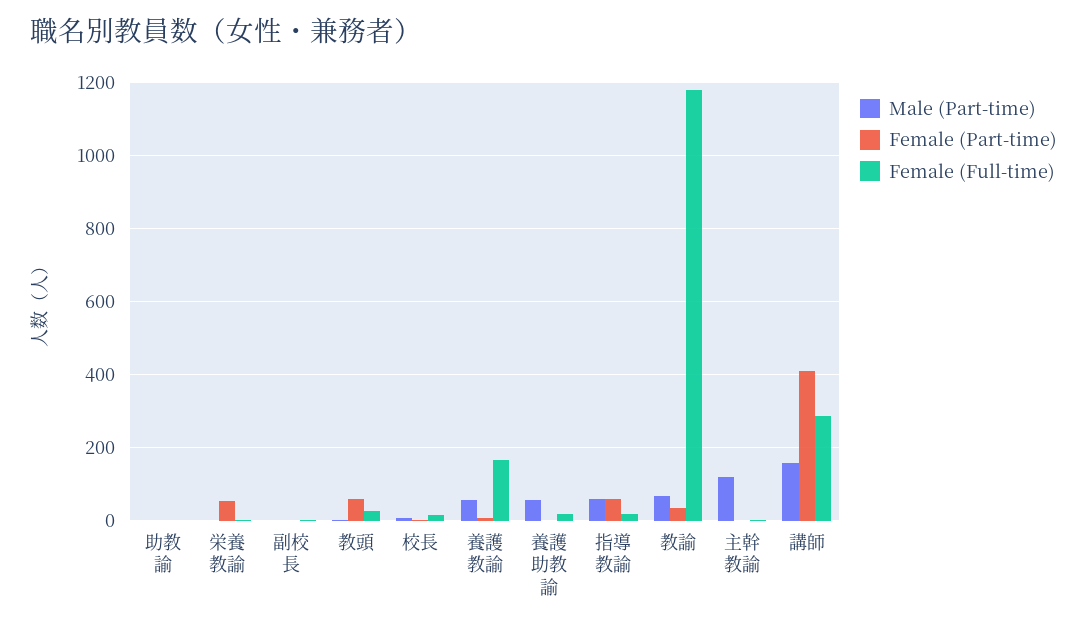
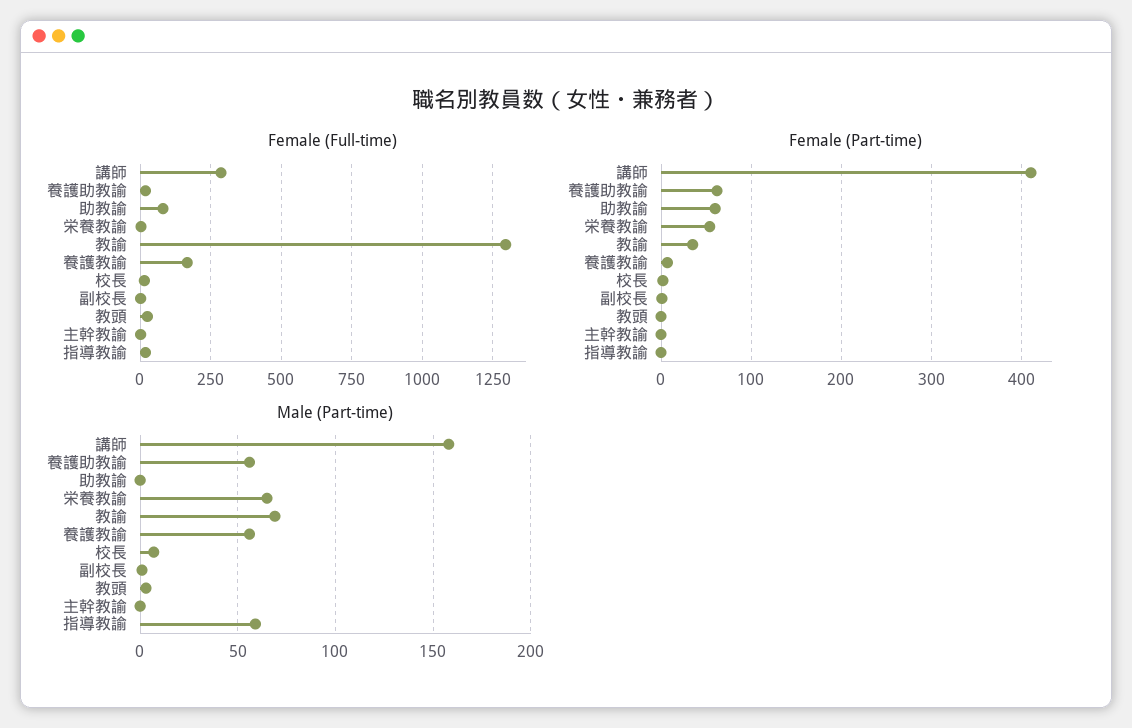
  {
    "Male (Part-time)": {
      "助教諭": 0,
-     "栄養教諭": 0,
+     "栄養教諭": 65,
      "副校長": 0,
      "教頭": 5,
      "校長": 5,
      "養護教諭": 55,
      "養護助教諭": 55,
      "指導教諭": 60,
      "教諭": 70,
-     "主幹教諭": 120,
+     "主幹教諭": 0,
      "講師": 160
    },
    "Female (Part-time)": {
-     "助教諭": 0,
+     "助教諭": 60,
      "栄養教諭": 50,
      "副校長": 0,
-     "教頭": 60,
+     "教頭": 0,
      "校長": 0,
      "養護教諭": 10,
-     "養護助教諭": 0,
+     "養護助教諭": 60,
-     "指導教諭": 60,
+     "指導教諭": 0,
      "教諭": 40,
      "主幹教諭": 0,
      "講師": 410
    },
    "Female (Full-time)": {
-     "助教諭": 0,
+     "助教諭": 75,
      "栄養教諭": 0,
      "副校長": 0,
      "教頭": 20,
      "校長": 20,
      "養護教諭": 160,
      "養護助教諭": 20,
      "指導教諭": 20,
-     "教諭": 1180,
+     "教諭": 1300,
      "主幹教諭": 0,
      "講師": 280
    }
  }

